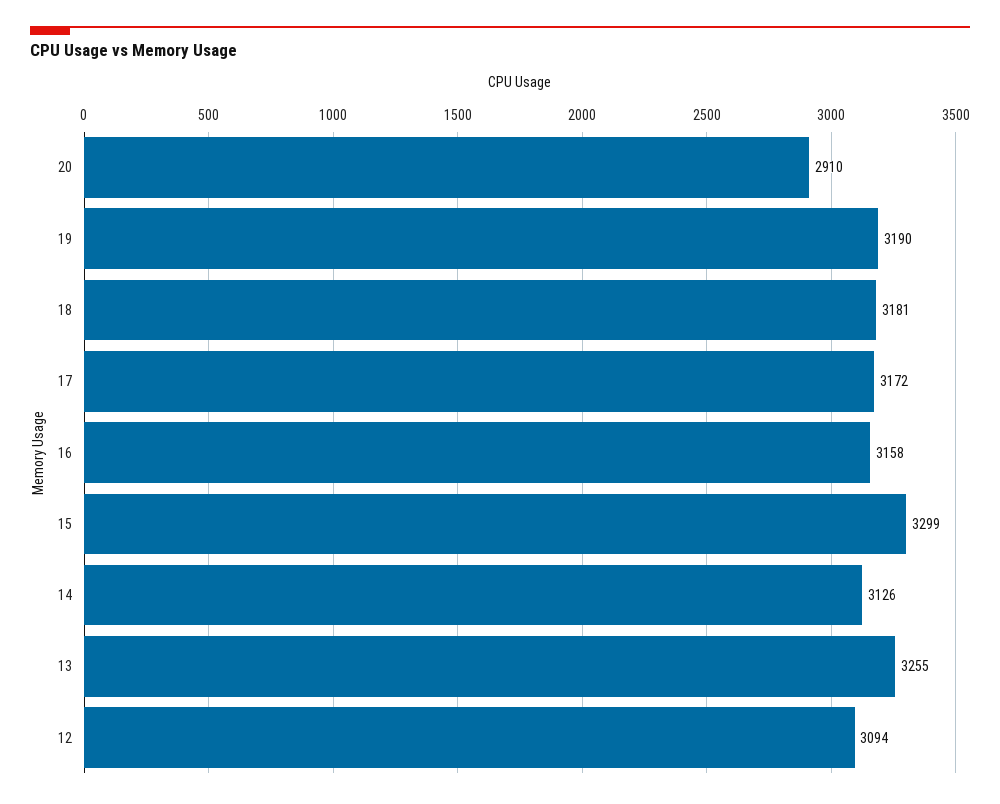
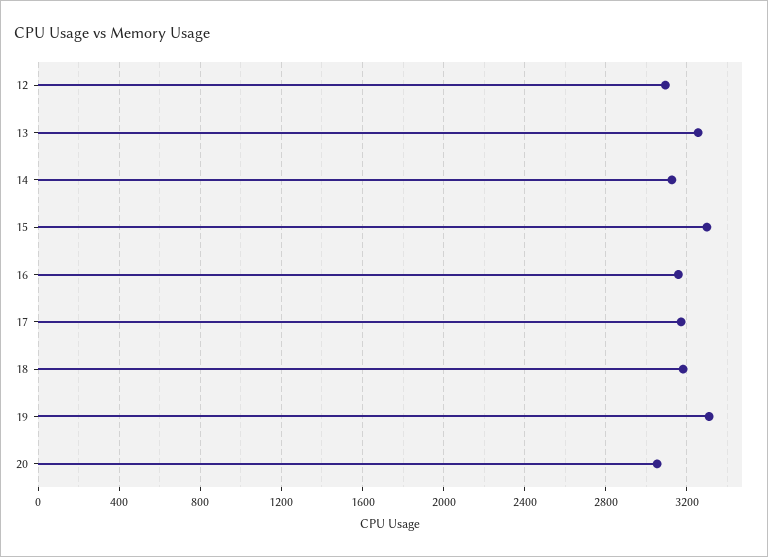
  {
-   "20": 2910,
+   "20": 3050,
-   "19": 3190,
+   "19": 3300,
    "18": 3181,
    "17": 3172,
    "16": 3158,
    "15": 3299,
    "14": 3126,
    "13": 3255,
    "12": 3094
  }

